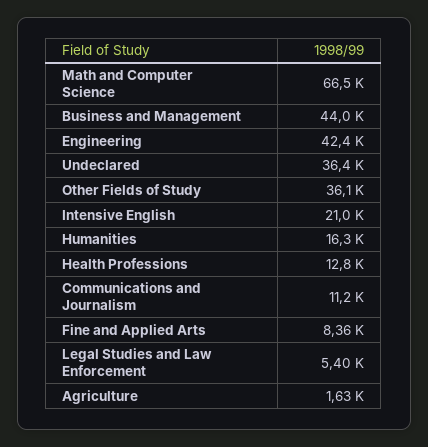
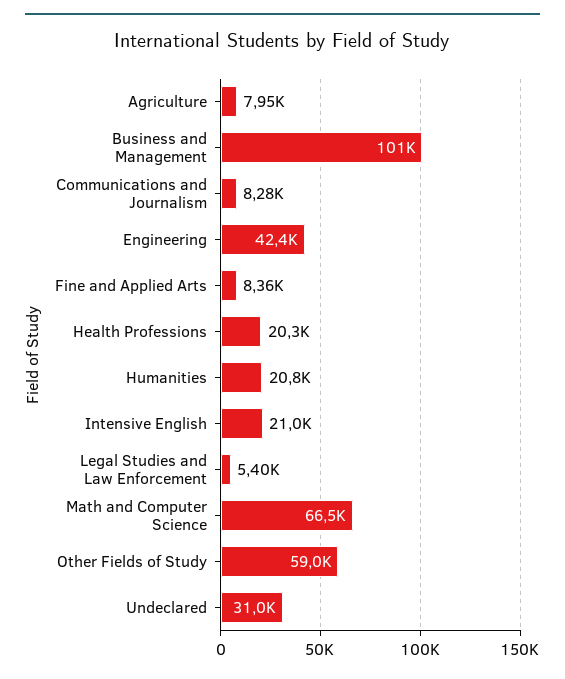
  {
    "Math and Computer Science": 66500,
-   "Business and Management": 44000,
+   "Business and Management": 101000,
    "Engineering": 42400,
-   "Undeclared": 36400,
+   "Undeclared": 31000,
-   "Other Fields of Study": 36100,
+   "Other Fields of Study": 59000,
    "Intensive English": 21000,
-   "Humanities": 16300,
+   "Humanities": 20800,
-   "Health Professions": 12800,
+   "Health Professions": 20300,
-   "Communications and Journalism": 11200,
+   "Communications and Journalism": 8280,
    "Fine and Applied Arts": 8360,
    "Legal Studies and Law Enforcement": 5400,
-   "Agriculture": 1630
+   "Agriculture": 7950
  }

